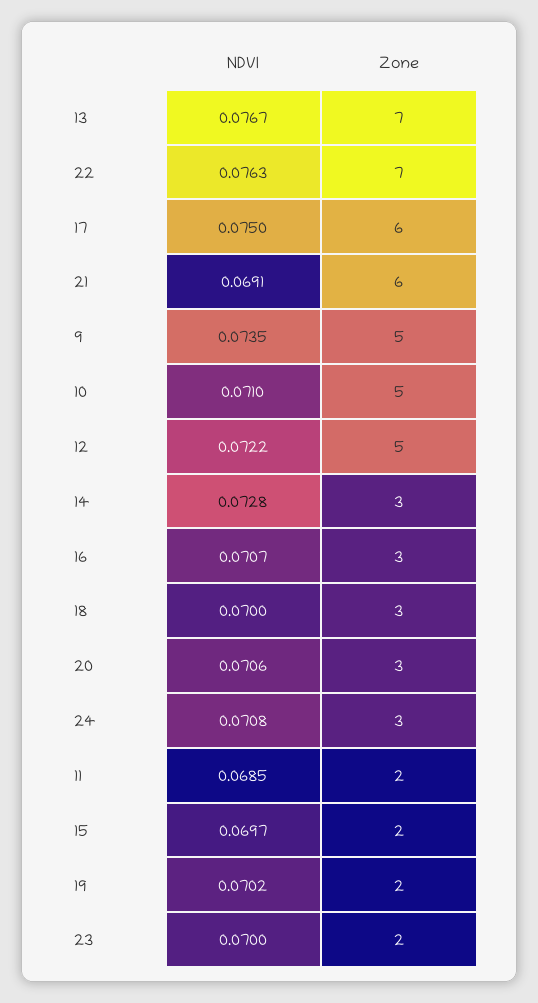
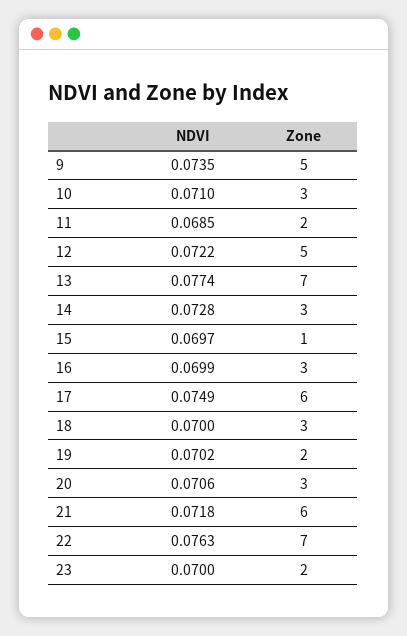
  {
    "NDVI": {
-     "13": 0.0767,
+     "13": 0.0774,
      "22": 0.0763,
-     "17": 0.075,
+     "17": 0.0749,
-     "21": 0.0691,
+     "21": 0.0718,
      "9": 0.0735,
      "10": 0.071,
      "12": 0.0722,
      "14": 0.0728,
-     "16": 0.0707,
+     "16": 0.0699,
      "18": 0.07,
      "20": 0.0706,
-     "24": 0.0708,
      "11": 0.0685,
      "15": 0.0697,
      "19": 0.0702,
      "23": 0.07
    },
    "Zone": {
      "13": 7,
      "22": 7,
      "17": 6,
      "21": 6,
      "9": 5,
-     "10": 5,
+     "10": 3,
      "12": 5,
      "14": 3,
      "16": 3,
      "18": 3,
      "20": 3,
-     "24": 3,
      "11": 2,
-     "15": 2,
+     "15": 1,
      "19": 2,
      "23": 2
    }
  }

